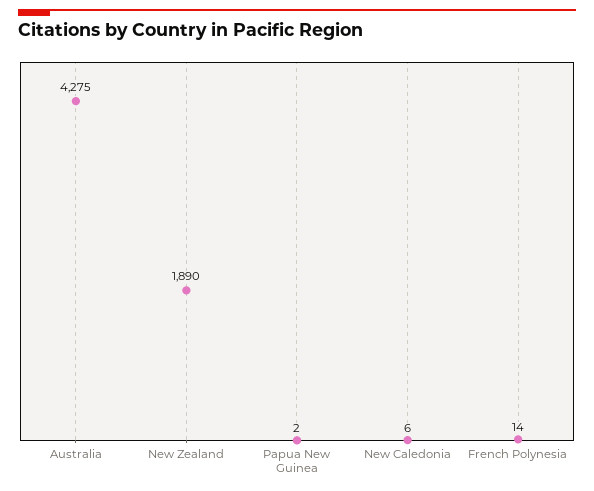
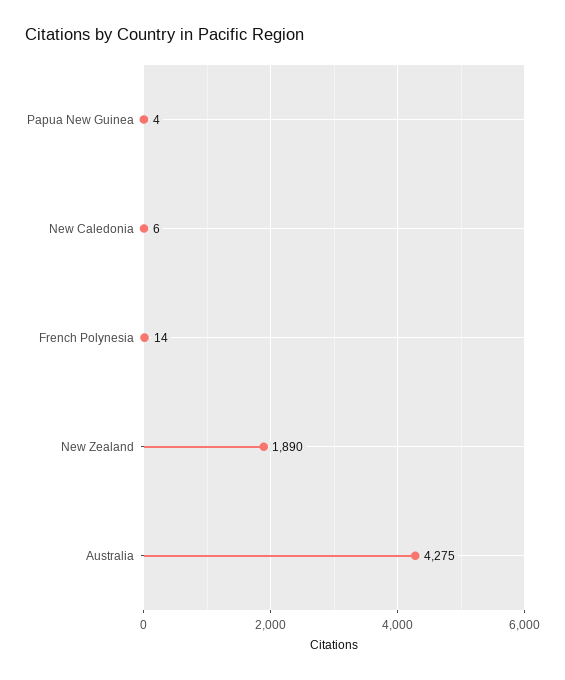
  {
    "Australia": 4275,
    "New Zealand": 1890,
-   "Papua New Guinea": 2,
+   "Papua New Guinea": 4,
    "New Caledonia": 6,
    "French Polynesia": 14
  }

